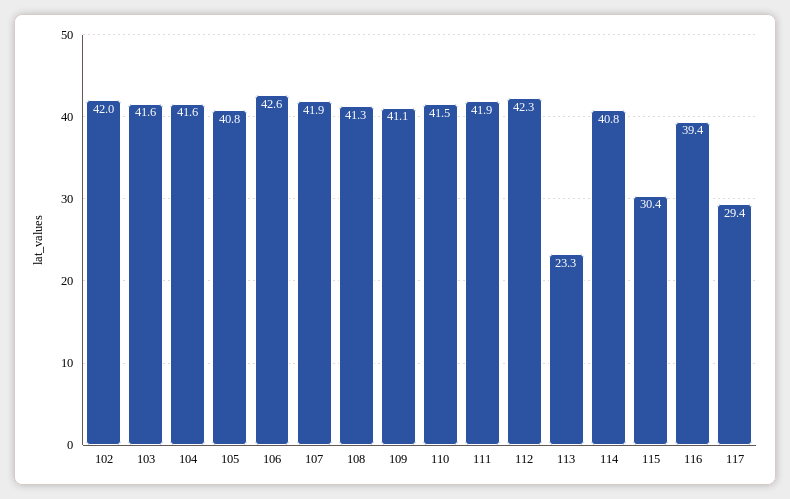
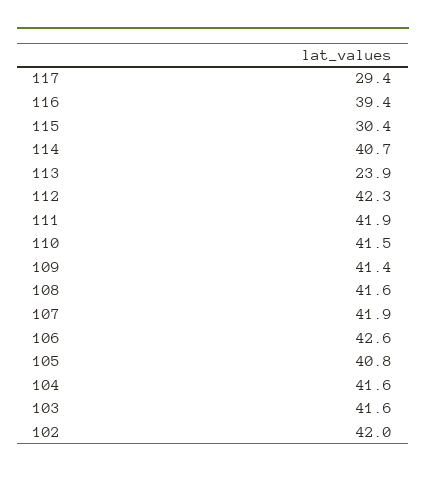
  {
    "102": 42,
    "103": 41.6,
    "104": 41.6,
    "105": 40.8,
    "106": 42.6,
    "107": 41.9,
-   "108": 41.3,
+   "108": 41.6,
-   "109": 41.1,
+   "109": 41.4,
    "110": 41.5,
    "111": 41.9,
    "112": 42.3,
-   "113": 23.3,
+   "113": 23.9,
-   "114": 40.8,
+   "114": 40.7,
    "115": 30.4,
    "116": 39.4,
    "117": 29.4
  }

